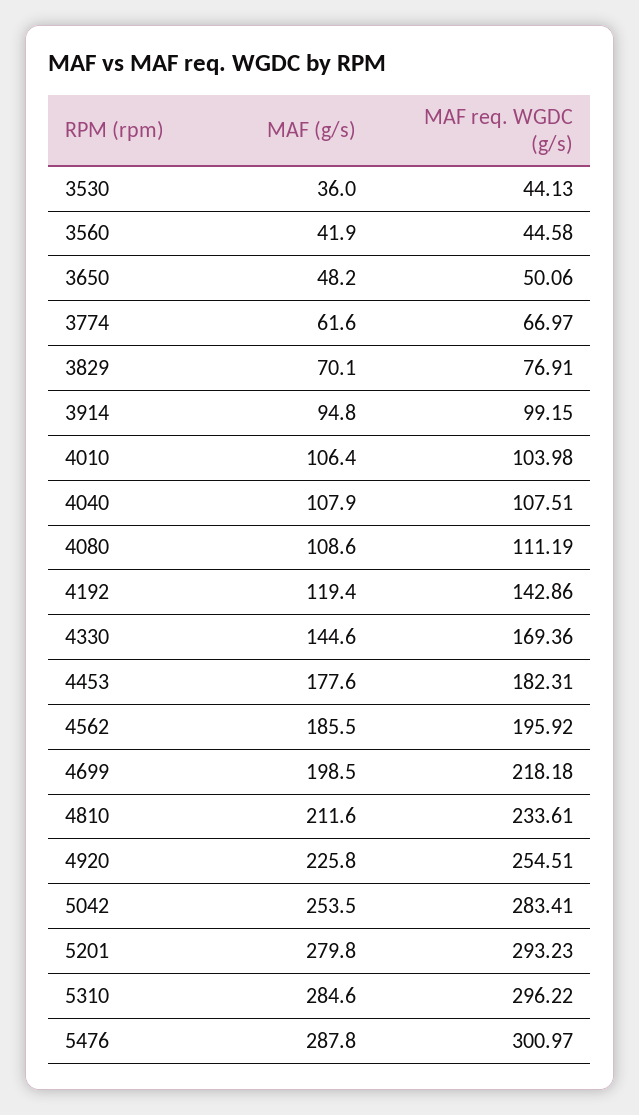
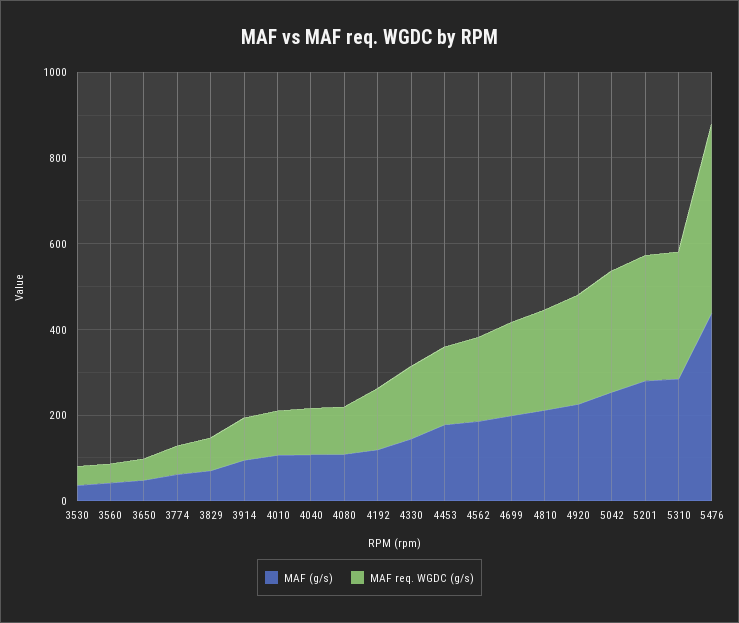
  {
    "MAF (g/s)": {
      "3530": 36,
      "3560": 41.9,
      "3650": 48.2,
      "3774": 61.6,
      "3829": 70.1,
      "3914": 94.8,
      "4010": 106.4,
      "4040": 107.9,
      "4080": 108.6,
      "4192": 119.4,
      "4330": 144.6,
      "4453": 177.6,
      "4562": 185.5,
      "4699": 198.5,
      "4810": 211.6,
      "4920": 225.8,
      "5042": 253.5,
      "5201": 279.8,
      "5310": 284.6,
-     "5476": 287.8
+     "5476": 450
    },
    "MAF req. WGDC (g/s)": {
      "3530": 44.13,
      "3560": 44.58,
      "3650": 50.06,
      "3774": 66.97,
      "3829": 76.91,
      "3914": 99.15,
      "4010": 103.98,
      "4040": 107.51,
      "4080": 111.19,
      "4192": 142.86,
      "4330": 169.36,
      "4453": 182.31,
      "4562": 195.92,
      "4699": 218.18,
      "4810": 233.61,
      "4920": 254.51,
      "5042": 283.41,
      "5201": 293.23,
      "5310": 296.22,
-     "5476": 300.97
+     "5476": 450
    }
  }

